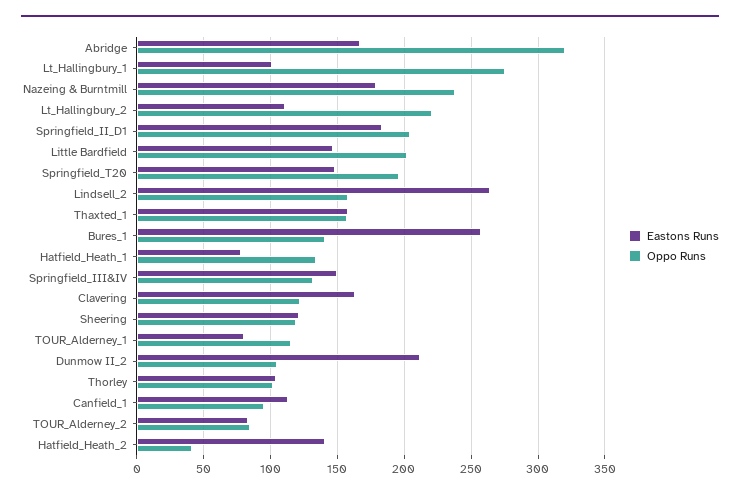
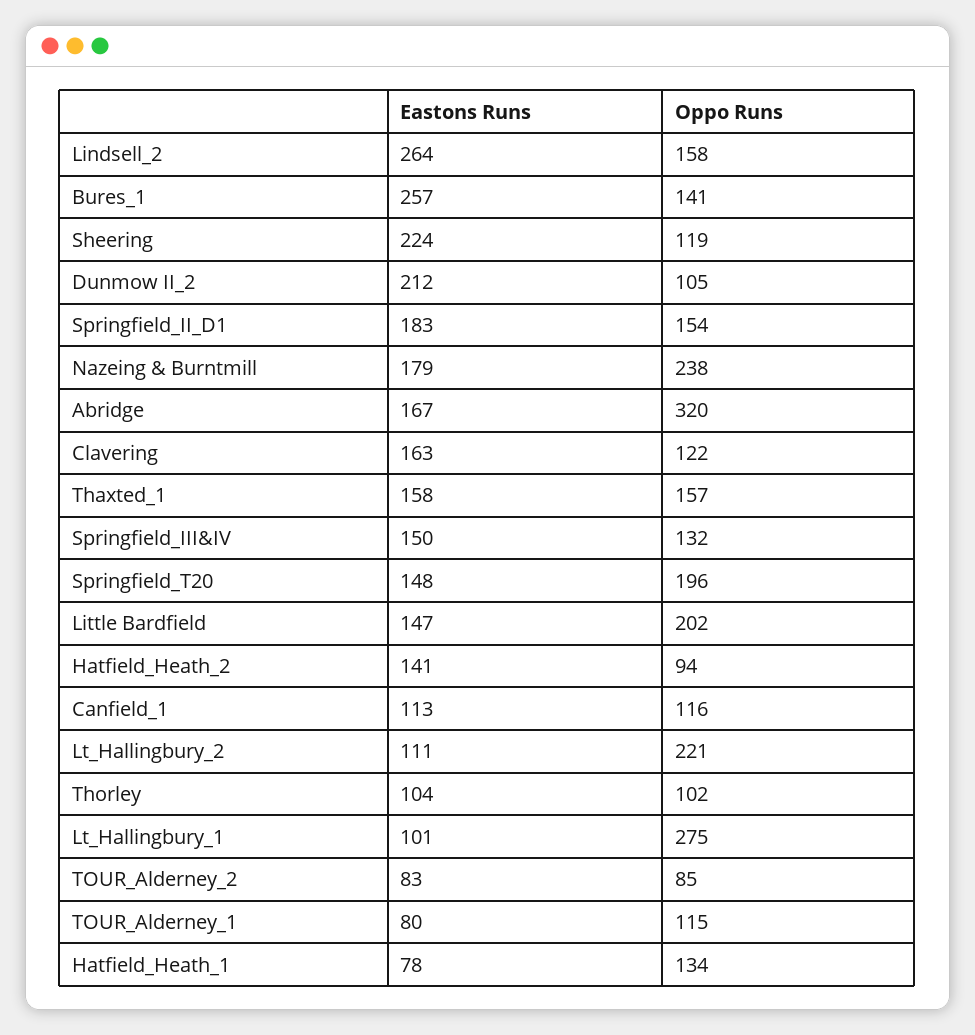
  {
    "Eastons Runs": {
      "Abridge": 167,
      "Lt_Hallingbury_1": 101,
      "Nazeing & Burntmill": 179,
      "Lt_Hallingbury_2": 111,
      "Springfield_II_D1": 183,
      "Little Bardfield": 147,
      "Springfield_T20": 148,
      "Lindsell_2": 264,
      "Thaxted_1": 158,
      "Bures_1": 257,
      "Hatfield_Heath_1": 78,
      "Springfield_III&IV": 150,
      "Clavering": 163,
-     "Sheering": 120,
+     "Sheering": 224,
      "TOUR_Alderney_1": 80,
      "Dunmow II_2": 212,
      "Thorley": 104,
      "Canfield_1": 113,
      "TOUR_Alderney_2": 83,
      "Hatfield_Heath_2": 141
    },
    "Oppo Runs": {
      "Abridge": 320,
      "Lt_Hallingbury_1": 275,
      "Nazeing & Burntmill": 238,
      "Lt_Hallingbury_2": 221,
-     "Springfield_II_D1": 205,
+     "Springfield_II_D1": 154,
      "Little Bardfield": 202,
      "Springfield_T20": 196,
      "Lindsell_2": 158,
      "Thaxted_1": 157,
      "Bures_1": 141,
      "Hatfield_Heath_1": 134,
      "Springfield_III&IV": 132,
      "Clavering": 122,
      "Sheering": 119,
      "TOUR_Alderney_1": 115,
      "Dunmow II_2": 105,
      "Thorley": 102,
-     "Canfield_1": 95,
+     "Canfield_1": 116,
      "TOUR_Alderney_2": 85,
-     "Hatfield_Heath_2": 40
+     "Hatfield_Heath_2": 94
    }
  }

